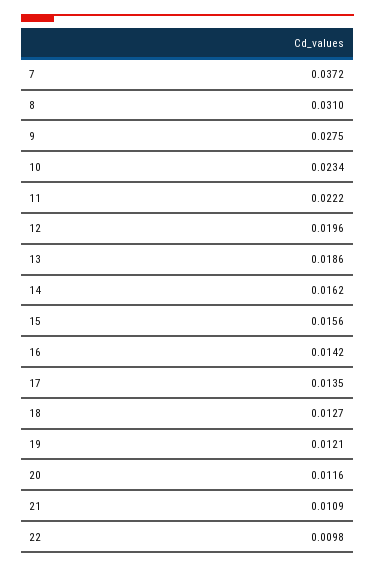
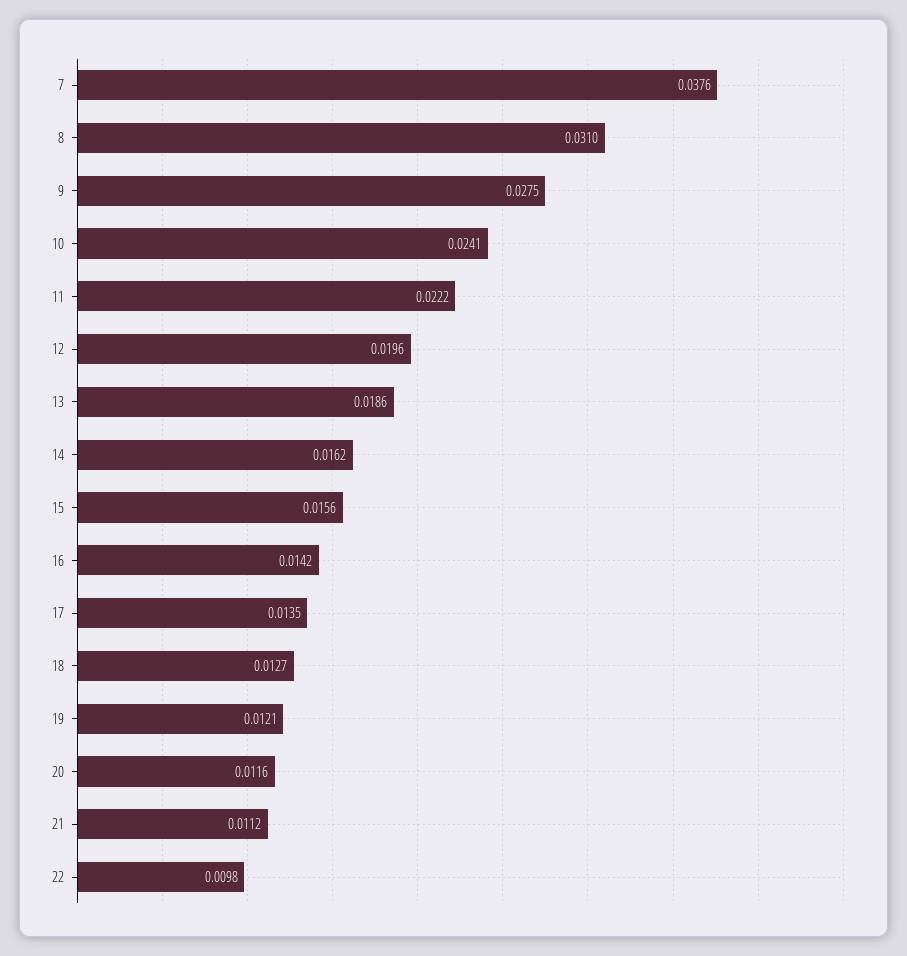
  {
-   "7": 0.0372,
+   "7": 0.0376,
    "8": 0.031,
    "9": 0.0275,
-   "10": 0.0234,
+   "10": 0.0241,
    "11": 0.0222,
    "12": 0.0196,
    "13": 0.0186,
    "14": 0.0162,
    "15": 0.0156,
    "16": 0.0142,
    "17": 0.0135,
    "18": 0.0127,
    "19": 0.0121,
    "20": 0.0116,
-   "21": 0.0109,
+   "21": 0.0112,
    "22": 0.0098
  }

